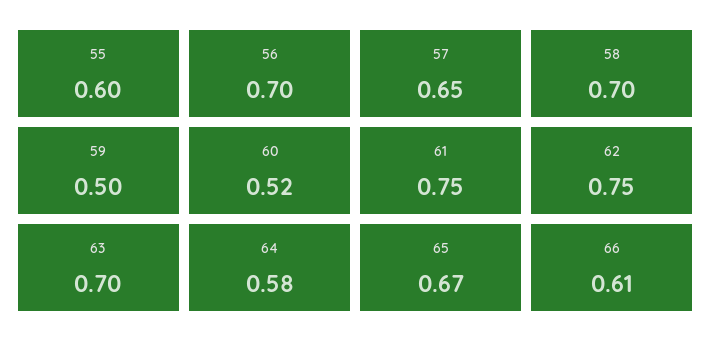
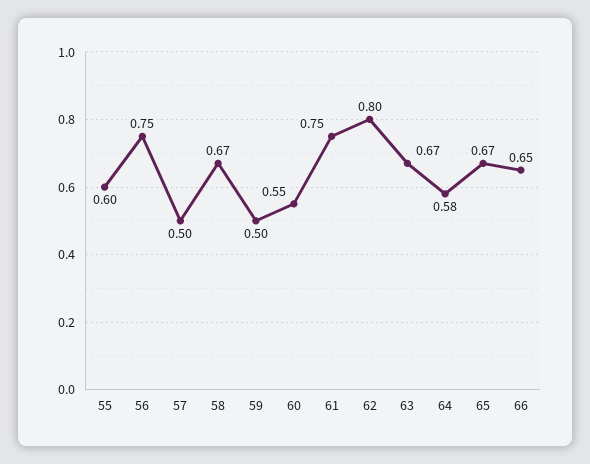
  {
    "55": 0.6,
-   "56": 0.7,
+   "56": 0.75,
-   "57": 0.65,
+   "57": 0.5,
-   "58": 0.7,
+   "58": 0.67,
    "59": 0.5,
-   "60": 0.52,
+   "60": 0.55,
    "61": 0.75,
-   "62": 0.75,
+   "62": 0.8,
-   "63": 0.7,
+   "63": 0.67,
    "64": 0.58,
    "65": 0.67,
-   "66": 0.61
+   "66": 0.65
  }

